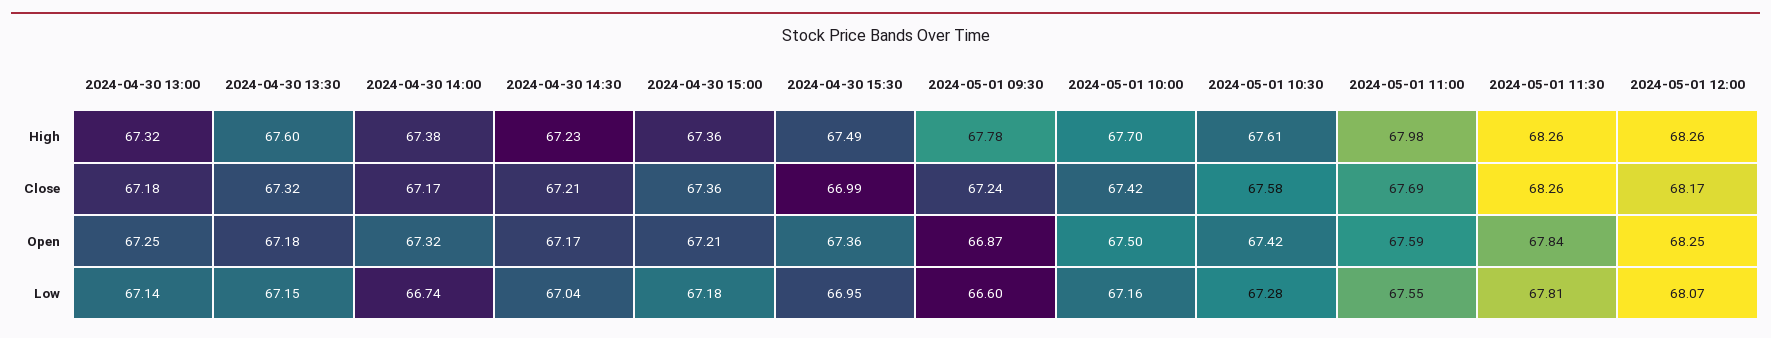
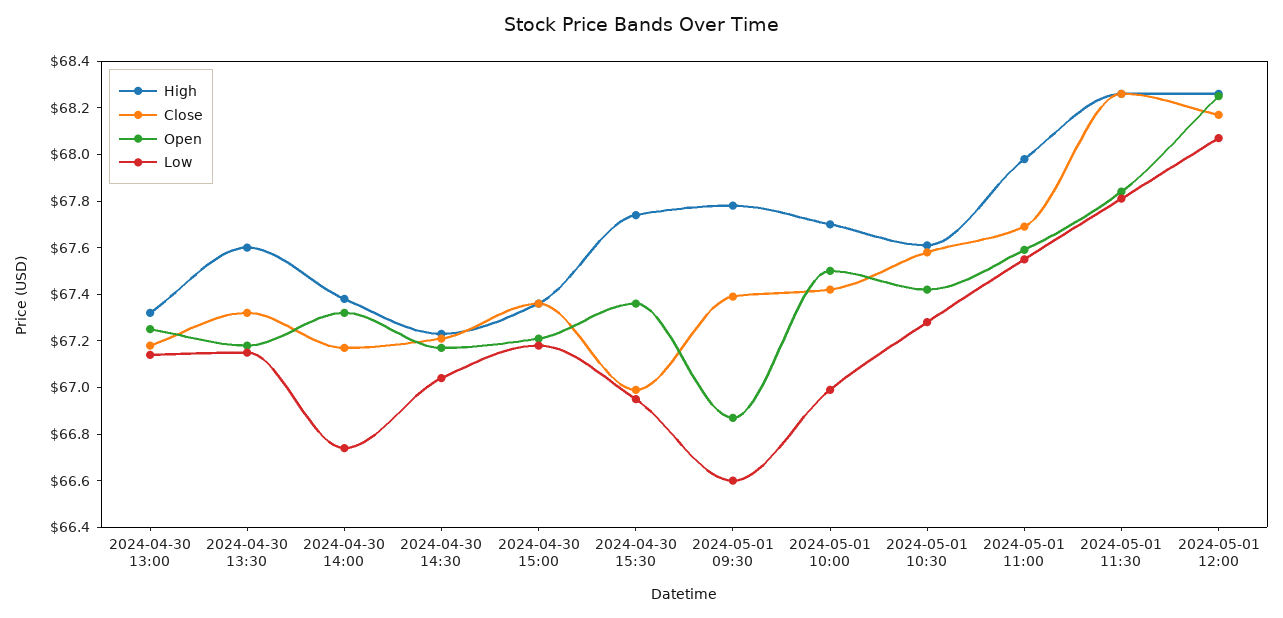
  {
    "High": {
      "2024-04-30 13:00": 67.32,
      "2024-04-30 13:30": 67.6,
      "2024-04-30 14:00": 67.38,
      "2024-04-30 14:30": 67.23,
      "2024-04-30 15:00": 67.36,
-     "2024-04-30 15:30": 67.49,
+     "2024-04-30 15:30": 67.75,
      "2024-05-01 09:30": 67.78,
      "2024-05-01 10:00": 67.7,
      "2024-05-01 10:30": 67.61,
      "2024-05-01 11:00": 67.98,
      "2024-05-01 11:30": 68.26,
      "2024-05-01 12:00": 68.26
    },
    "Close": {
      "2024-04-30 13:00": 67.18,
      "2024-04-30 13:30": 67.32,
      "2024-04-30 14:00": 67.17,
      "2024-04-30 14:30": 67.21,
      "2024-04-30 15:00": 67.36,
      "2024-04-30 15:30": 66.99,
-     "2024-05-01 09:30": 67.24,
+     "2024-05-01 09:30": 67.4,
      "2024-05-01 10:00": 67.42,
      "2024-05-01 10:30": 67.58,
      "2024-05-01 11:00": 67.69,
      "2024-05-01 11:30": 68.26,
      "2024-05-01 12:00": 68.17
    },
    "Open": {
      "2024-04-30 13:00": 67.25,
      "2024-04-30 13:30": 67.18,
      "2024-04-30 14:00": 67.32,
      "2024-04-30 14:30": 67.17,
      "2024-04-30 15:00": 67.21,
      "2024-04-30 15:30": 67.36,
      "2024-05-01 09:30": 66.87,
      "2024-05-01 10:00": 67.5,
      "2024-05-01 10:30": 67.42,
      "2024-05-01 11:00": 67.59,
      "2024-05-01 11:30": 67.84,
      "2024-05-01 12:00": 68.25
    },
    "Low": {
      "2024-04-30 13:00": 67.14,
      "2024-04-30 13:30": 67.15,
      "2024-04-30 14:00": 66.74,
      "2024-04-30 14:30": 67.04,
      "2024-04-30 15:00": 67.18,
      "2024-04-30 15:30": 66.95,
      "2024-05-01 09:30": 66.6,
-     "2024-05-01 10:00": 67.16,
+     "2024-05-01 10:00": 67,
      "2024-05-01 10:30": 67.28,
      "2024-05-01 11:00": 67.55,
      "2024-05-01 11:30": 67.81,
      "2024-05-01 12:00": 68.07
    }
  }

